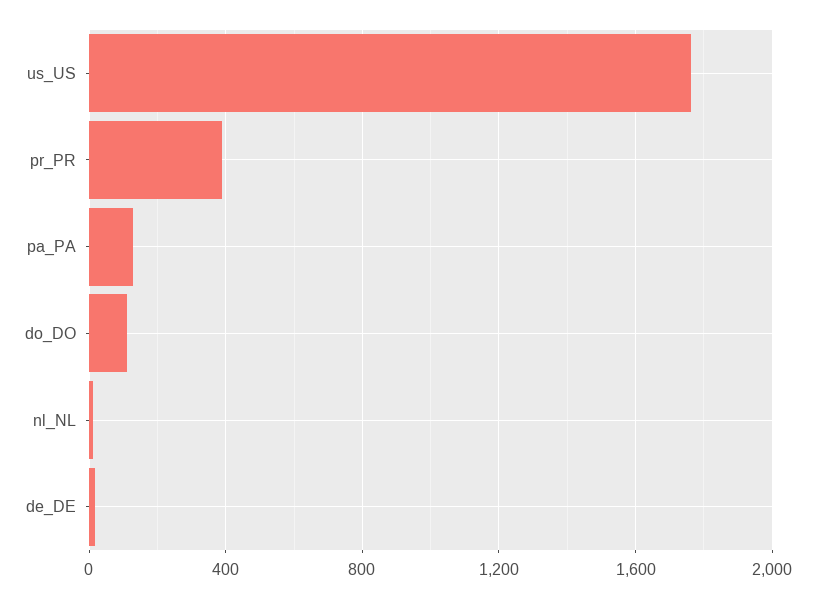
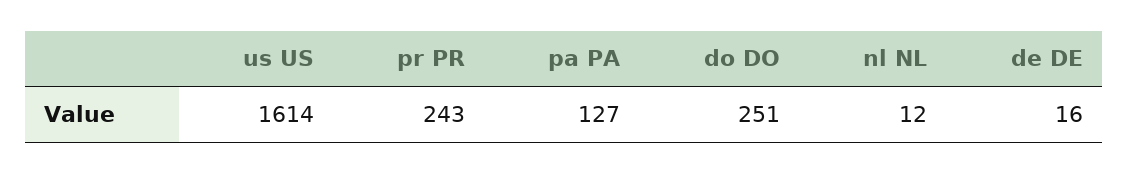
  {
-   "us_US": 1750,
+   "us_US": 1614,
-   "pr_PR": 400,
+   "pr_PR": 243,
    "pa_PA": 127,
-   "do_DO": 100,
+   "do_DO": 251,
    "nl_NL": 12,
    "de_DE": 16
  }

